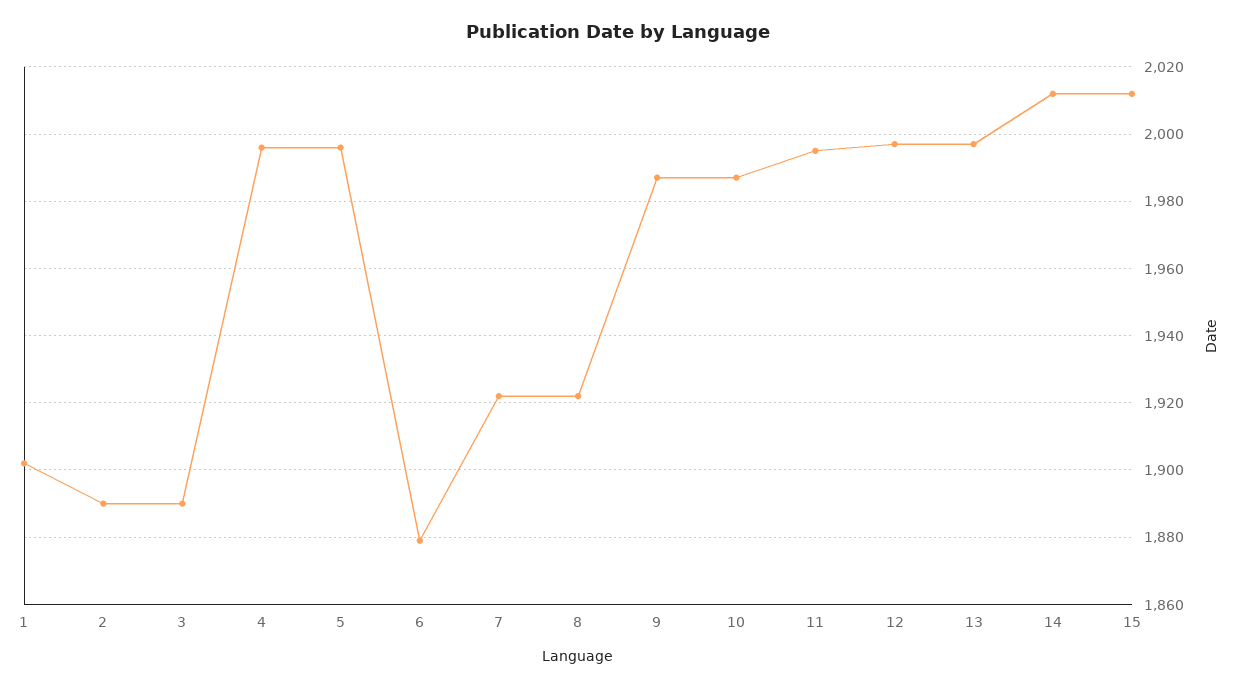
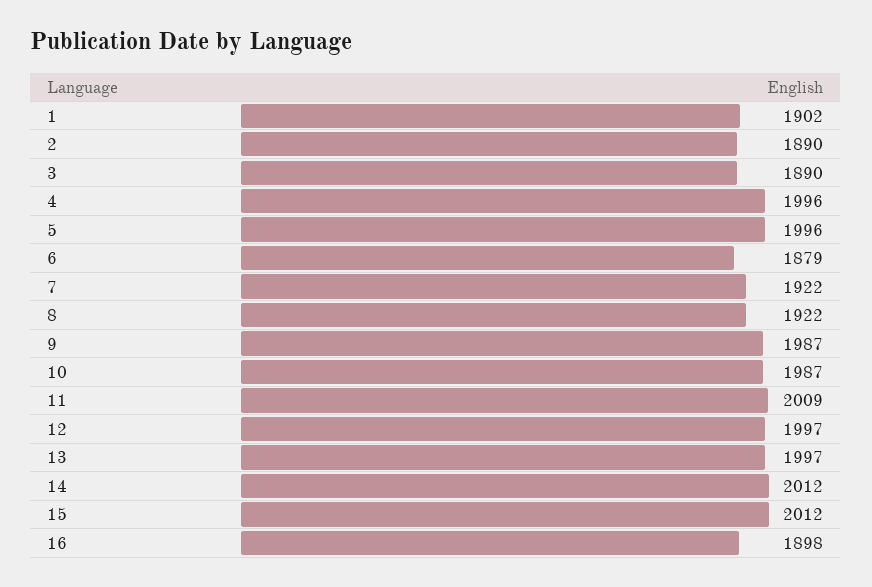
  {
    "1": 1902,
    "2": 1890,
    "3": 1890,
    "4": 1996,
    "5": 1996,
    "6": 1879,
    "7": 1922,
    "8": 1922,
    "9": 1987,
    "10": 1987,
-   "11": 1995,
+   "11": 2009,
    "12": 1997,
    "13": 1997,
    "14": 2012,
-   "15": 2012
+   "15": 2012,
+   "16": 1898
  }

